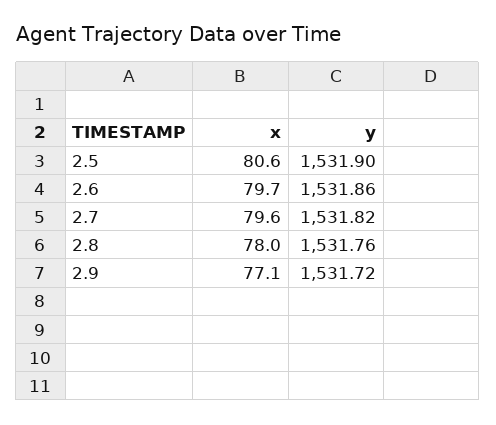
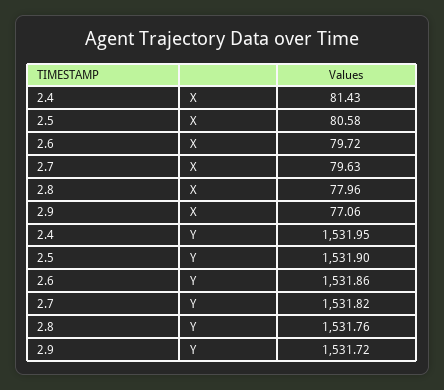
  {
    "x": {
      "2.5": 80.58,
      "2.6": 79.72,
      "2.7": 79.63,
      "2.8": 77.96,
-     "2.9": 77.06
+     "2.9": 77.06,
+     "2.4": 81.43
    },
    "y": {
      "2.5": 1531.9,
      "2.6": 1531.86,
      "2.7": 1531.82,
      "2.8": 1531.76,
-     "2.9": 1531.72
+     "2.9": 1531.72,
+     "2.4": 1531.95
    }
  }

